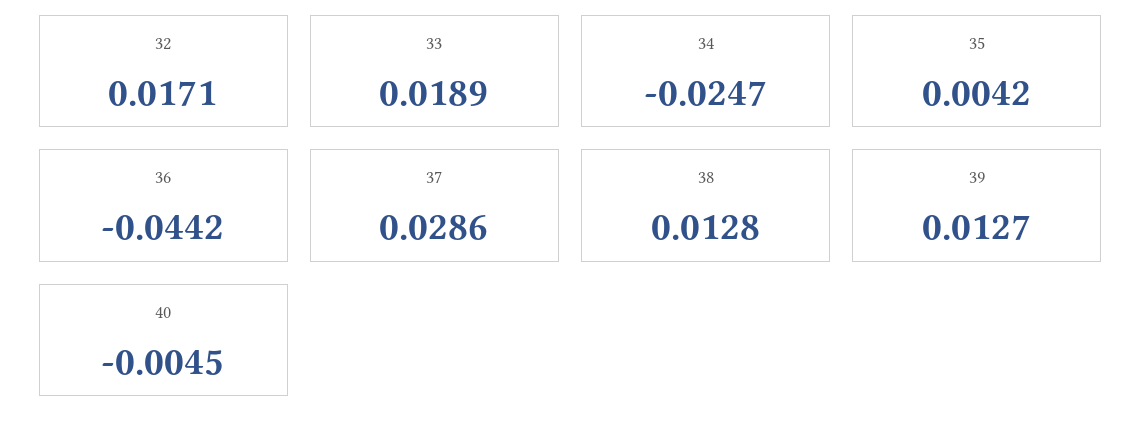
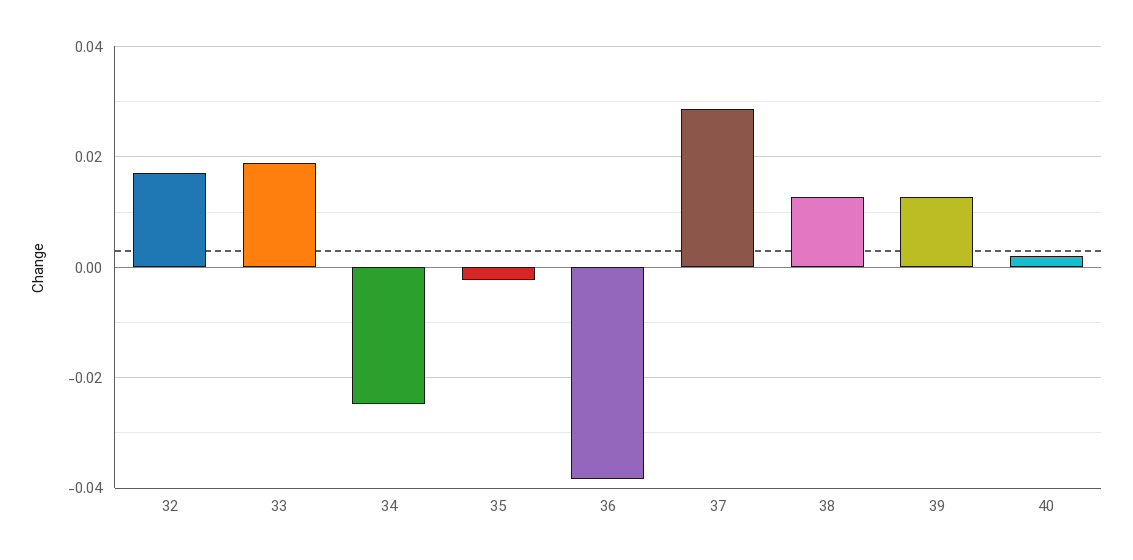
  {
    "32": 0.0171,
    "33": 0.0189,
    "34": -0.0247,
-   "35": 0.0042,
+   "35": -0.002,
-   "36": -0.0442,
+   "36": -0.038,
    "37": 0.0286,
    "38": 0.0128,
    "39": 0.0127,
-   "40": -0.0045
+   "40": 0.002
  }

